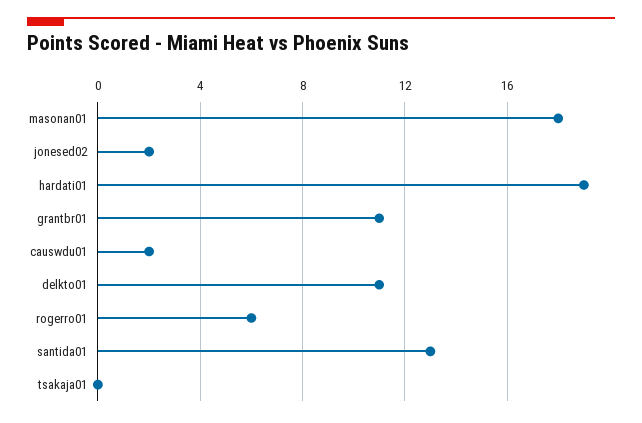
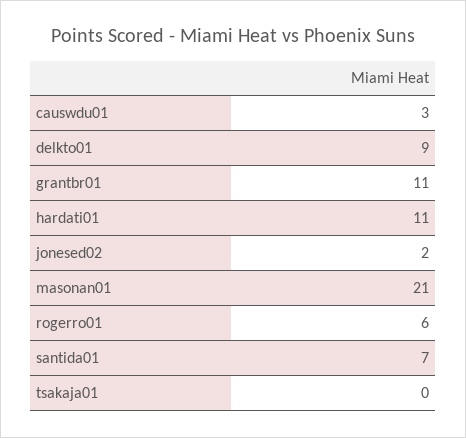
  {
-   "masonan01": 18,
+   "masonan01": 21,
    "jonesed02": 2,
-   "hardati01": 19,
+   "hardati01": 11,
    "grantbr01": 11,
-   "causwdu01": 2,
+   "causwdu01": 3,
-   "delkto01": 11,
+   "delkto01": 9,
    "rogerro01": 6,
-   "santida01": 13,
+   "santida01": 7,
    "tsakaja01": 0
  }

